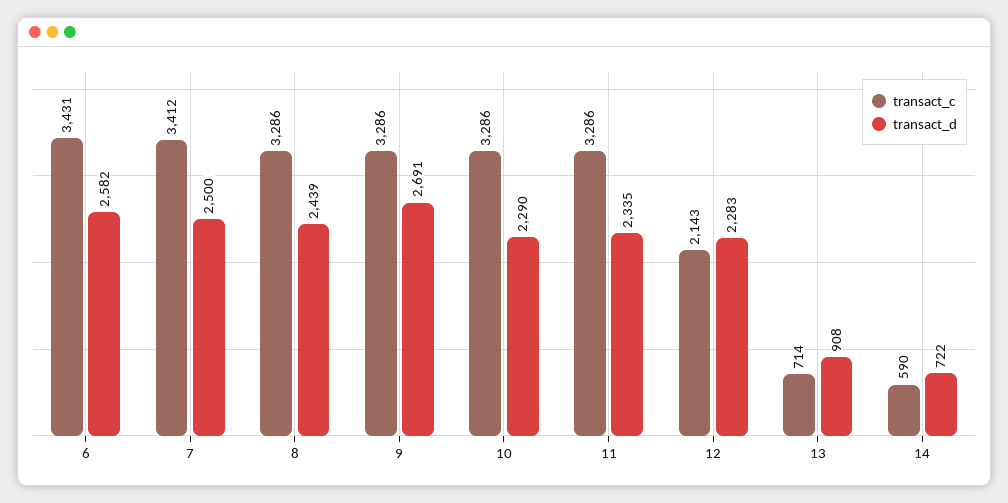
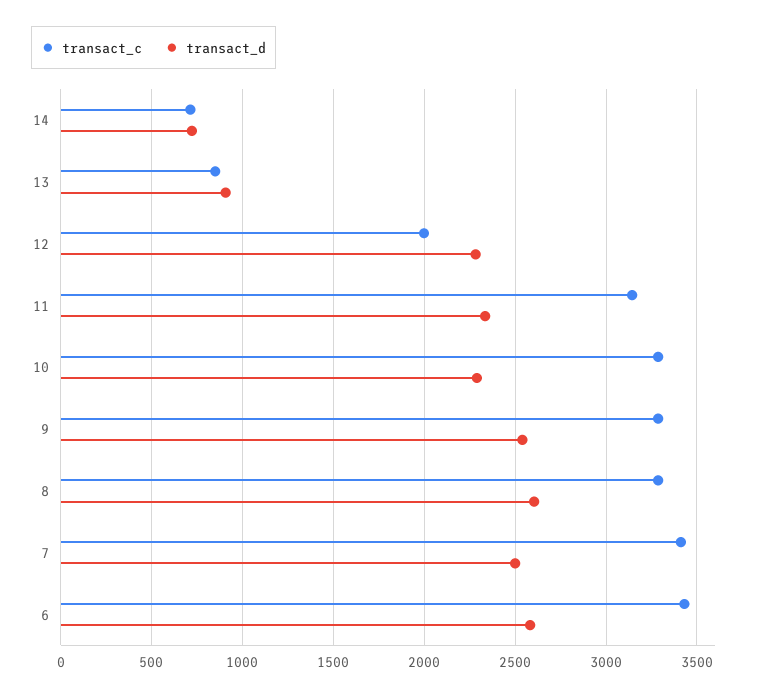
  {
    "transact_c": {
      "6": 3431,
      "7": 3412,
      "8": 3286,
      "9": 3286,
      "10": 3286,
-     "11": 3286,
+     "11": 3150,
-     "12": 2143,
+     "12": 2000,
-     "13": 714,
+     "13": 850,
-     "14": 590
+     "14": 700
    },
    "transact_d": {
      "6": 2582,
      "7": 2500,
-     "8": 2439,
+     "8": 2600,
-     "9": 2691,
+     "9": 2550,
      "10": 2290,
      "11": 2335,
      "12": 2283,
      "13": 908,
      "14": 722
    }
  }

